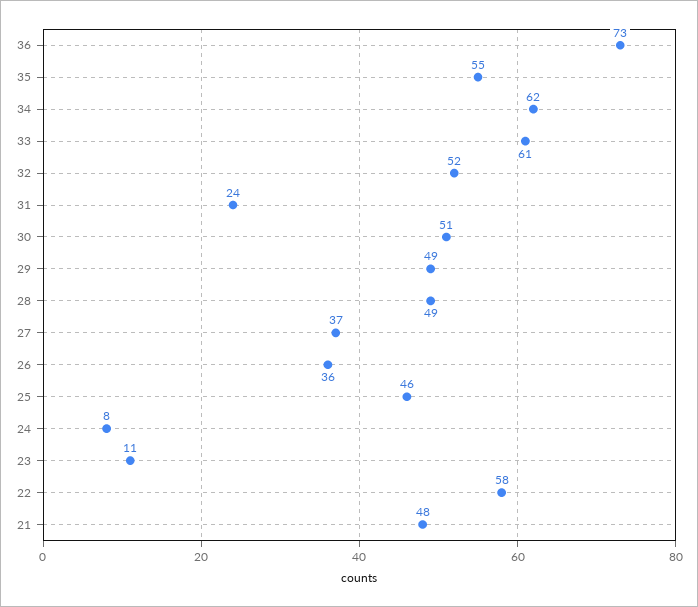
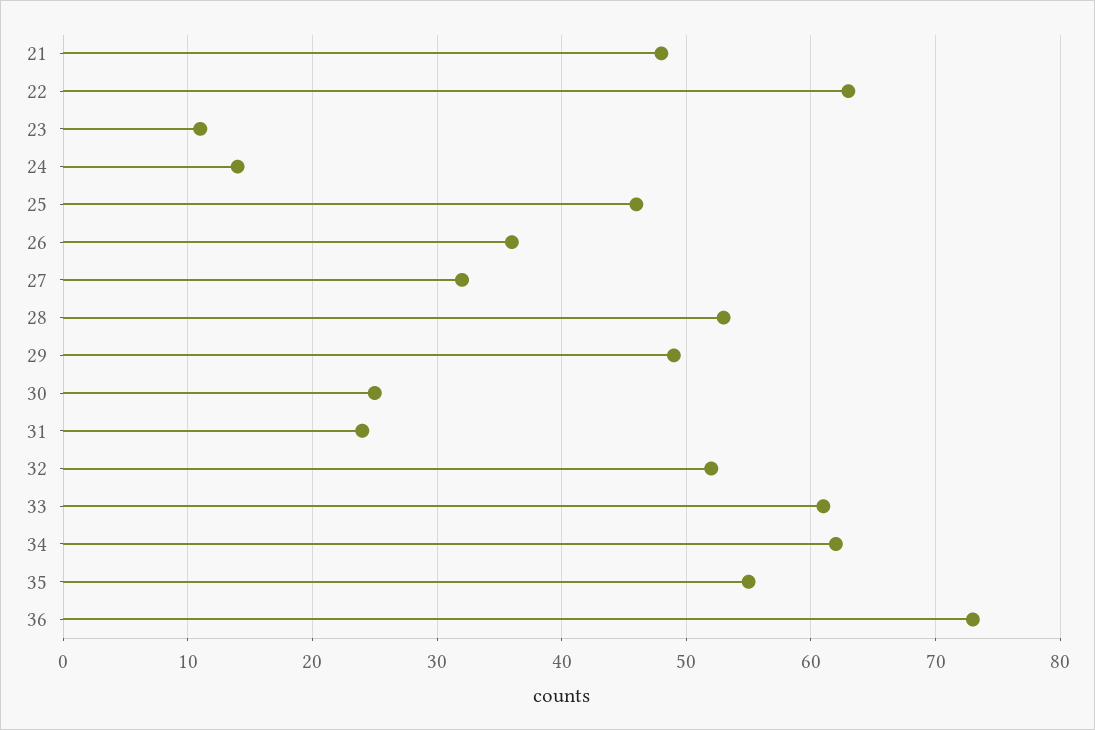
  {
    "36": 73,
    "35": 55,
    "34": 62,
    "33": 61,
    "32": 52,
    "31": 24,
-   "30": 51,
+   "30": 25,
    "29": 49,
-   "28": 49,
+   "28": 53,
-   "27": 37,
+   "27": 32,
    "26": 36,
    "25": 46,
-   "24": 8,
+   "24": 14,
    "23": 11,
-   "22": 58,
+   "22": 63,
    "21": 48
  }

